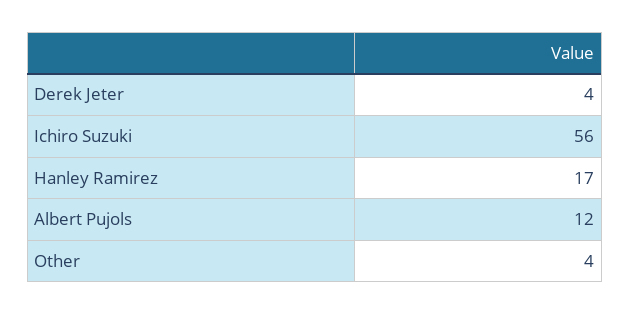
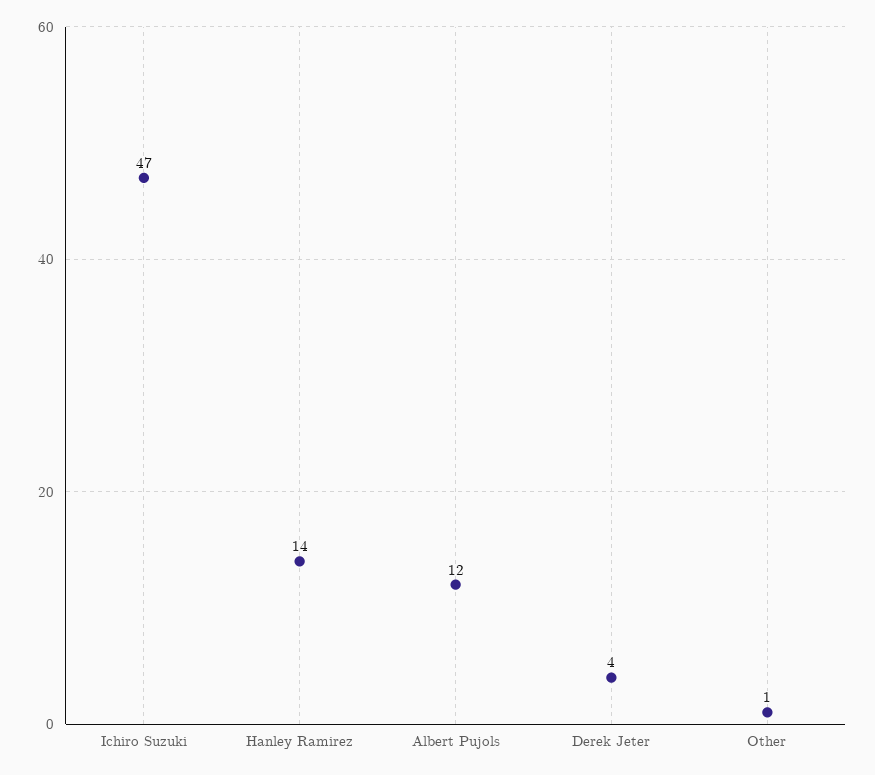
  {
    "Derek Jeter": 4,
-   "Ichiro Suzuki": 56,
+   "Ichiro Suzuki": 47,
-   "Hanley Ramirez": 17,
+   "Hanley Ramirez": 14,
    "Albert Pujols": 12,
-   "Other": 4
+   "Other": 1
  }

